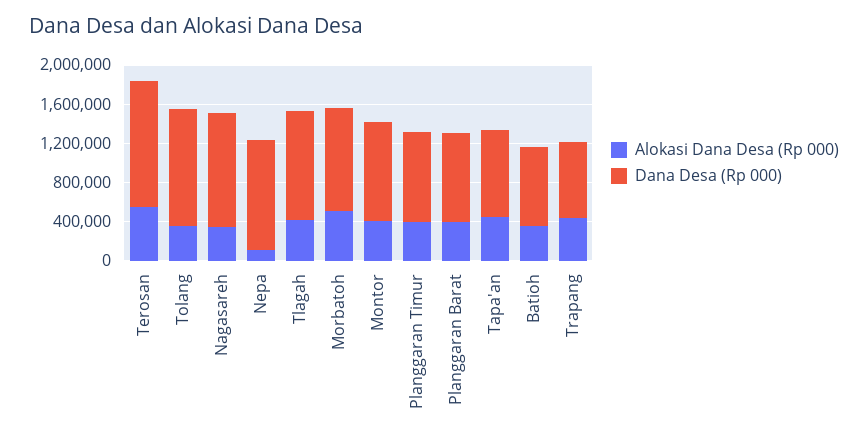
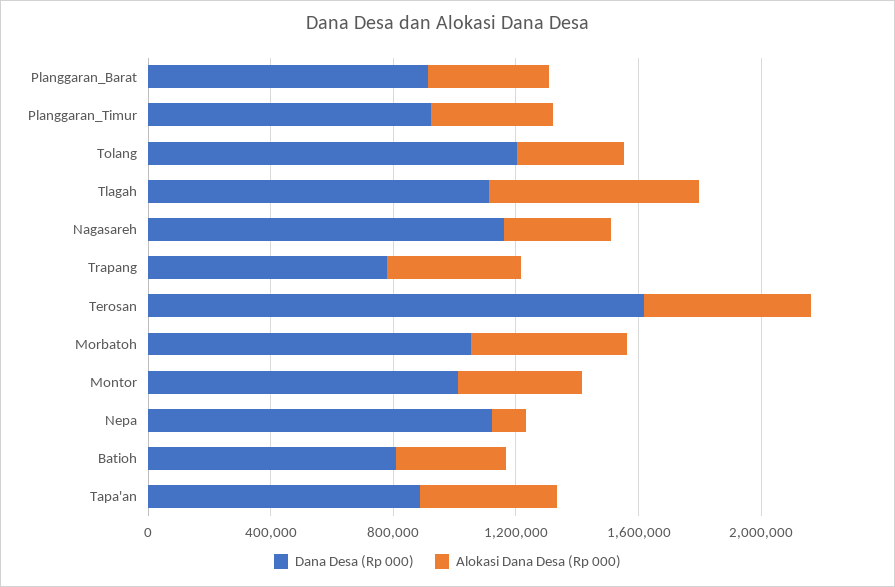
  {
    "Alokasi Dana Desa (Rp 000)": {
      "Terosan": 500000,
      "Tolang": 300000,
      "Nagasareh": 300000,
      "Nepa": 100000,
-     "Tlagah": 400000,
+     "Tlagah": 700000,
      "Morbatoh": 500000,
      "Montor": 400000,
      "Planggaran Timur": 400000,
      "Planggaran Barat": 400000,
      "Tapa'an": 400000,
      "Batioh": 400000,
      "Trapang": 400000
    },
    "Dana Desa (Rp 000)": {
-     "Terosan": 1300000,
+     "Terosan": 1600000,
      "Tolang": 1200000,
      "Nagasareh": 1200000,
      "Nepa": 1100000,
      "Tlagah": 1100000,
      "Morbatoh": 1100000,
      "Montor": 1000000,
      "Planggaran Timur": 900000,
      "Planggaran Barat": 900000,
      "Tapa'an": 900000,
      "Batioh": 800000,
      "Trapang": 800000
    }
  }

